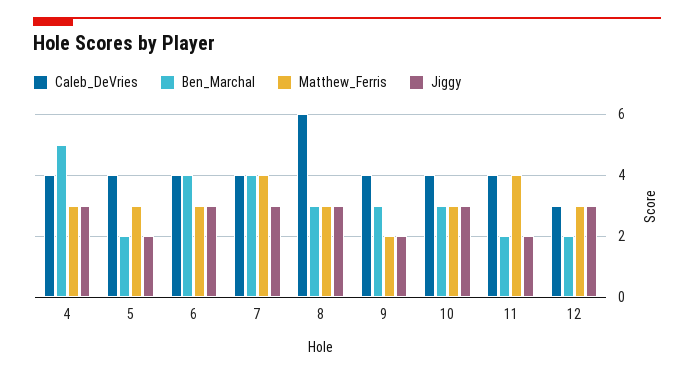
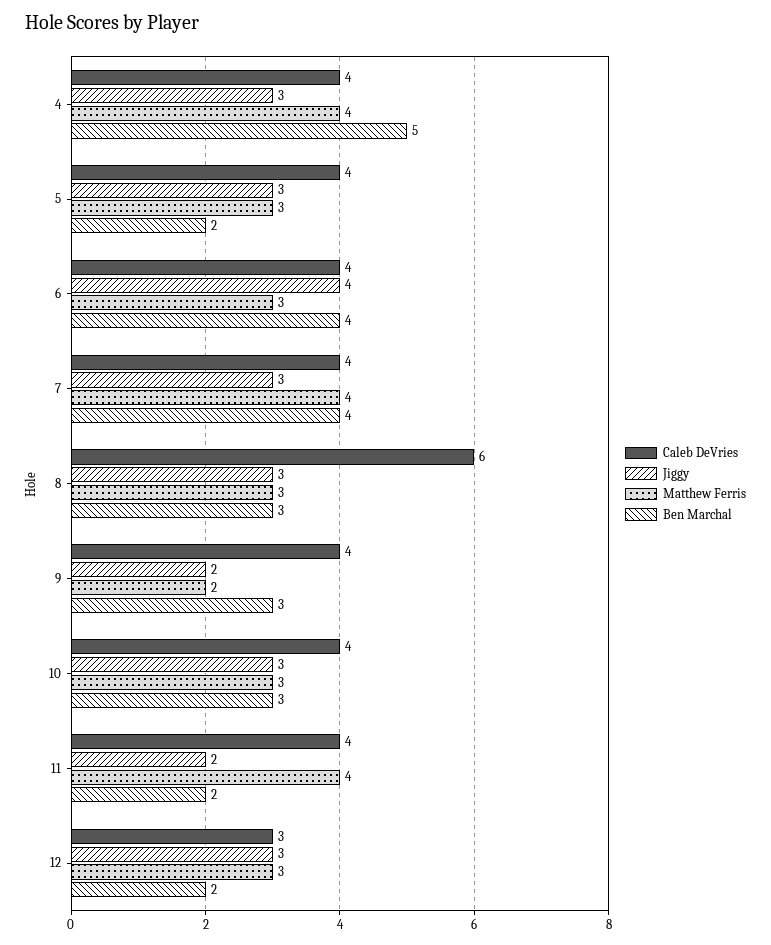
  {
    "Caleb_DeVries": {
      "4": 4,
      "5": 4,
      "6": 4,
      "7": 4,
      "8": 6,
      "9": 4,
      "10": 4,
      "11": 4,
      "12": 3
    },
    "Ben_Marchal": {
      "4": 5,
      "5": 2,
      "6": 4,
      "7": 4,
      "8": 3,
      "9": 3,
      "10": 3,
      "11": 2,
      "12": 2
    },
    "Matthew_Ferris": {
-     "4": 3,
+     "4": 4,
      "5": 3,
      "6": 3,
      "7": 4,
      "8": 3,
      "9": 2,
      "10": 3,
      "11": 4,
      "12": 3
    },
    "Jiggy": {
      "4": 3,
-     "5": 2,
+     "5": 3,
-     "6": 3,
+     "6": 4,
      "7": 3,
      "8": 3,
      "9": 2,
      "10": 3,
      "11": 2,
      "12": 3
    }
  }

